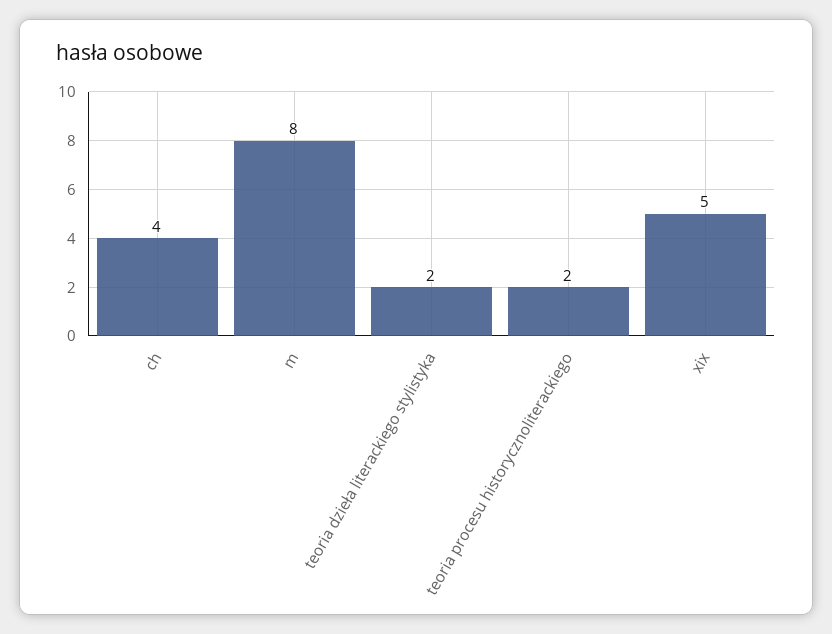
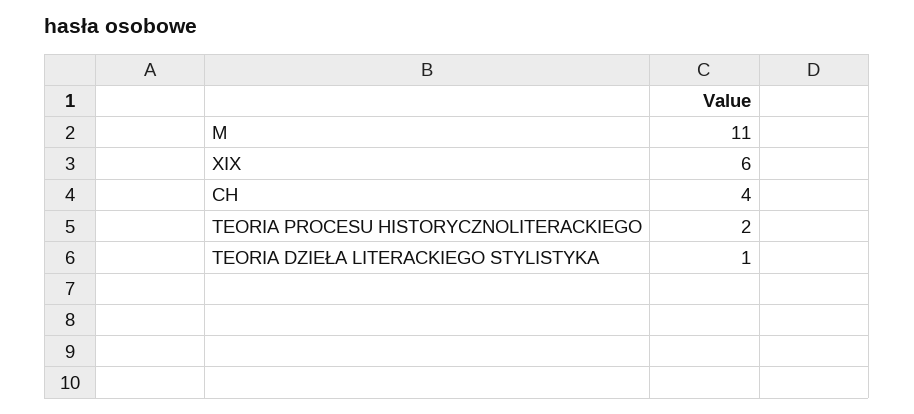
  {
    "ch": 4,
-   "m": 8,
+   "m": 11,
-   "teoria dzieła literackiego stylistyka": 2,
+   "teoria dzieła literackiego stylistyka": 1,
    "teoria procesu historycznoliterackiego": 2,
-   "xix": 5
+   "xix": 6
  }

